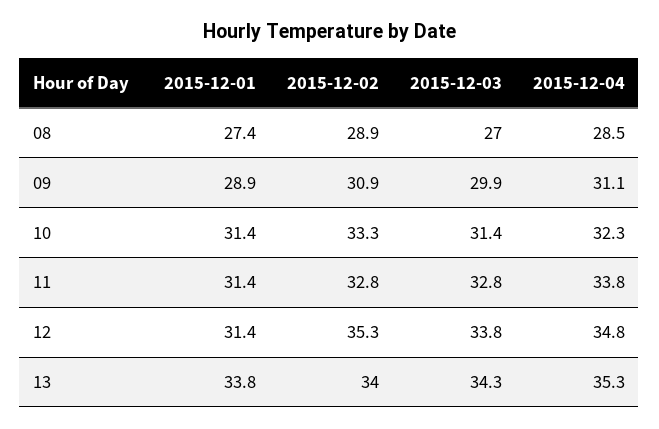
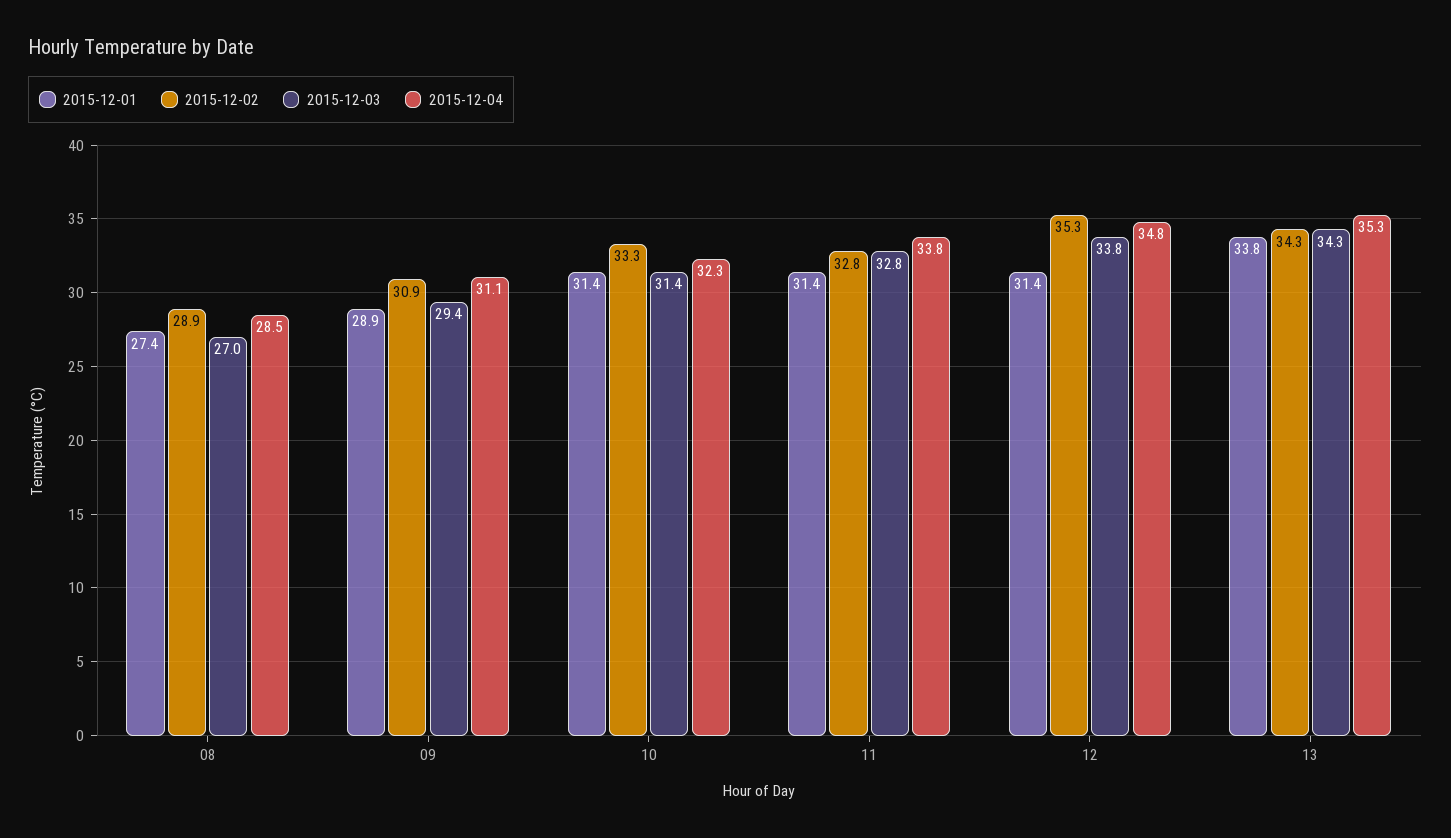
  {
    "2015-12-01": {
      "08": 27.4,
      "09": 28.9,
      "10": 31.4,
      "11": 31.4,
      "12": 31.4,
      "13": 33.8
    },
    "2015-12-02": {
      "08": 28.9,
      "09": 30.9,
      "10": 33.3,
      "11": 32.8,
      "12": 35.3,
-     "13": 34
+     "13": 34.3
    },
    "2015-12-03": {
      "08": 27,
-     "09": 29.9,
+     "09": 29.4,
      "10": 31.4,
      "11": 32.8,
      "12": 33.8,
      "13": 34.3
    },
    "2015-12-04": {
      "08": 28.5,
      "09": 31.1,
      "10": 32.3,
      "11": 33.8,
      "12": 34.8,
      "13": 35.3
    }
  }

